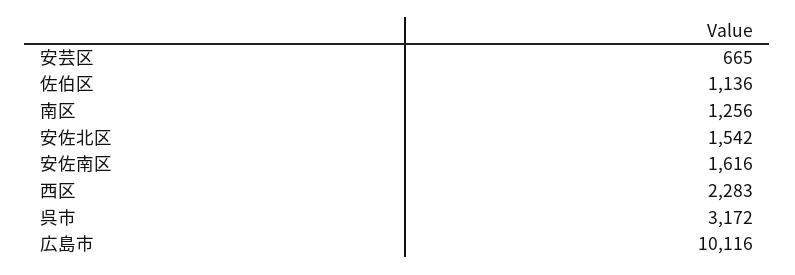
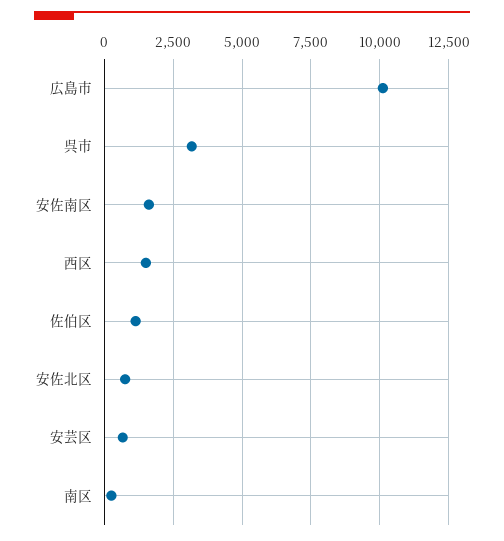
  {
    "安芸区": 665,
    "佐伯区": 1136,
-   "南区": 1256,
+   "南区": 250,
-   "安佐北区": 1542,
+   "安佐北区": 750,
    "安佐南区": 1616,
-   "西区": 2283,
+   "西区": 1500,
    "呉市": 3172,
    "広島市": 10116
  }

